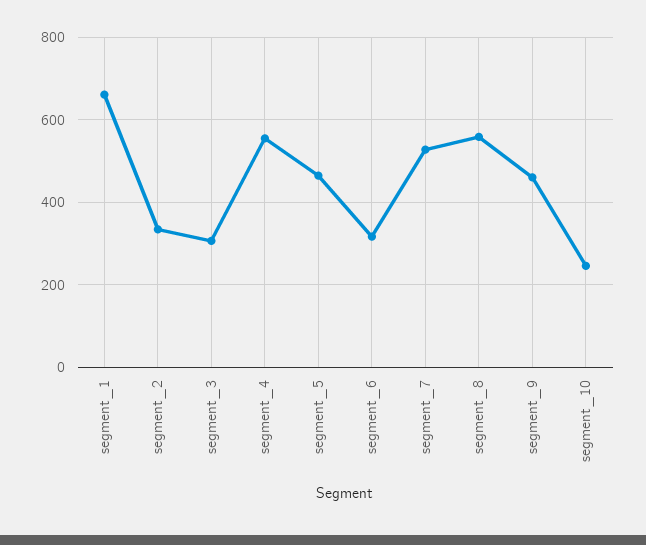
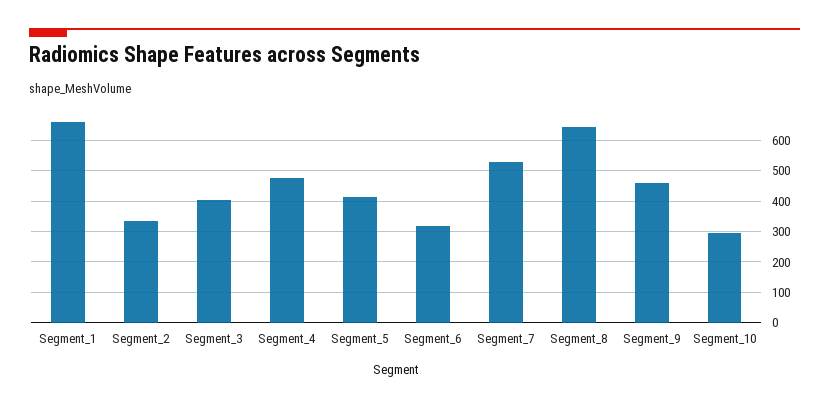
  {
    "segment_1": 660,
    "segment_2": 340,
-   "segment_3": 300,
+   "segment_3": 400,
-   "segment_4": 560,
+   "segment_4": 480,
-   "segment_5": 460,
+   "segment_5": 420,
    "segment_6": 320,
    "segment_7": 520,
-   "segment_8": 560,
+   "segment_8": 640,
    "segment_9": 460,
-   "segment_10": 240
+   "segment_10": 300
  }

